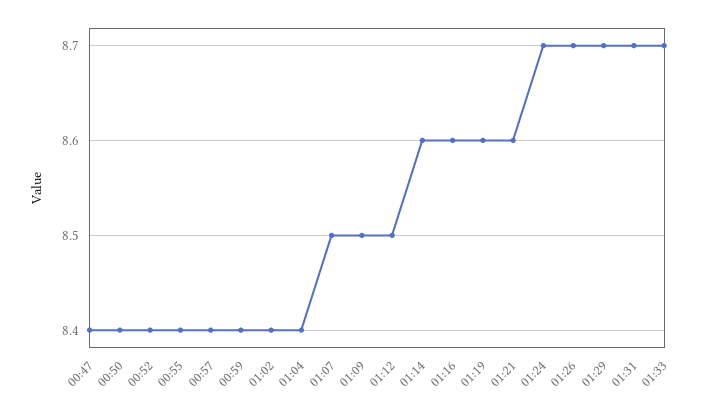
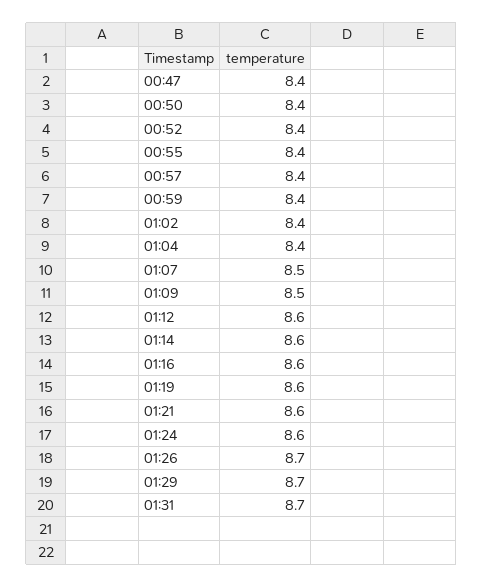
  {
    "00:47": 8.4,
    "00:50": 8.4,
    "00:52": 8.4,
    "00:55": 8.4,
    "00:57": 8.4,
    "00:59": 8.4,
    "01:02": 8.4,
    "01:04": 8.4,
    "01:07": 8.5,
    "01:09": 8.5,
-   "01:12": 8.5,
+   "01:12": 8.6,
    "01:14": 8.6,
    "01:16": 8.6,
    "01:19": 8.6,
    "01:21": 8.6,
-   "01:24": 8.7,
+   "01:24": 8.6,
    "01:26": 8.7,
    "01:29": 8.7,
-   "01:31": 8.7,
+   "01:31": 8.7
-   "01:33": 8.7
  }

